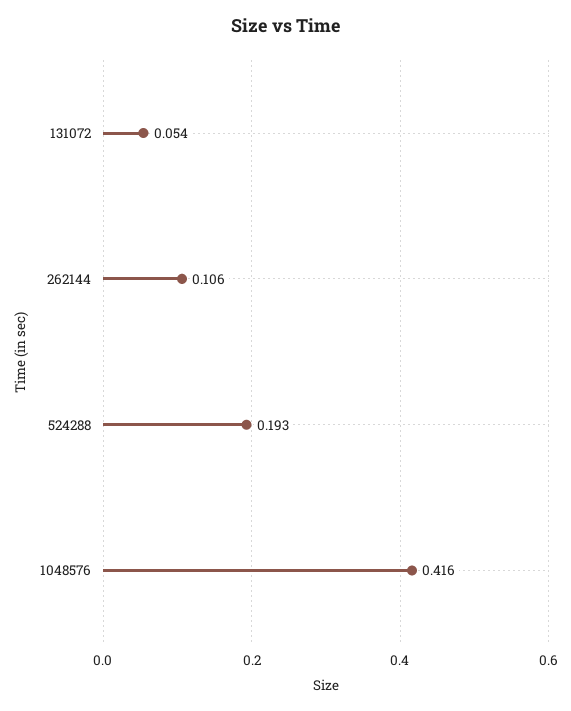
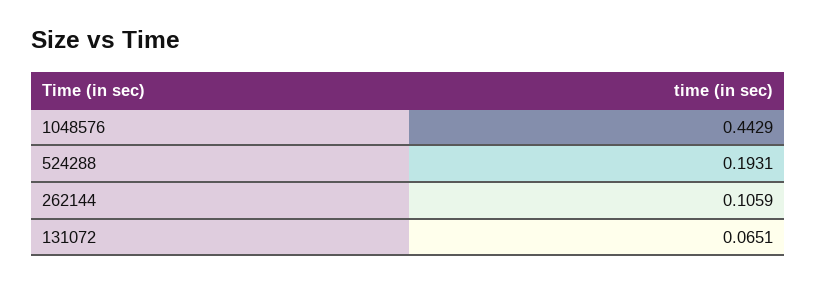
  {
-   "131072": 0.054,
+   "131072": 0.0651,
    "262144": 0.1059,
    "524288": 0.1931,
-   "1048576": 0.416
+   "1048576": 0.4429
  }

